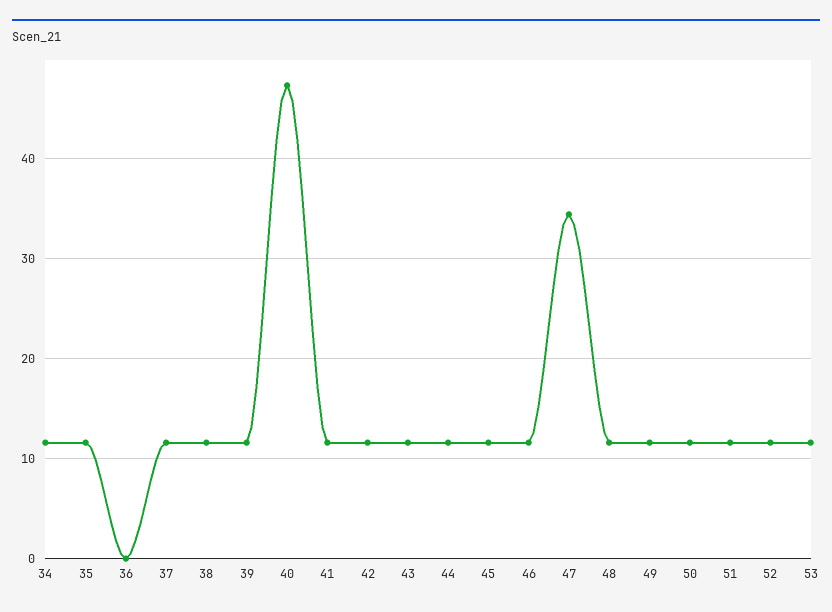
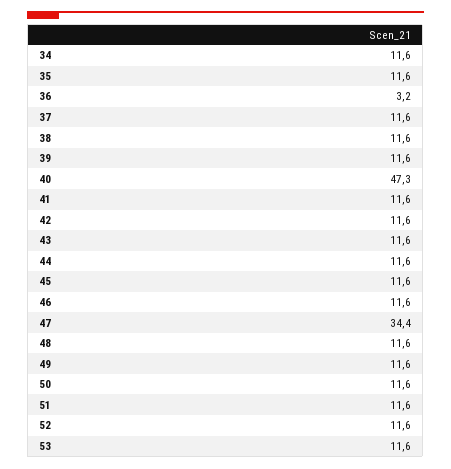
  {
    "34": 11.6,
    "35": 11.6,
-   "36": 0,
+   "36": 3.2,
    "37": 11.6,
    "38": 11.6,
    "39": 11.6,
    "40": 47.3,
    "41": 11.6,
    "42": 11.6,
    "43": 11.6,
    "44": 11.6,
    "45": 11.6,
    "46": 11.6,
    "47": 34.4,
    "48": 11.6,
    "49": 11.6,
    "50": 11.6,
    "51": 11.6,
    "52": 11.6,
    "53": 11.6
  }

